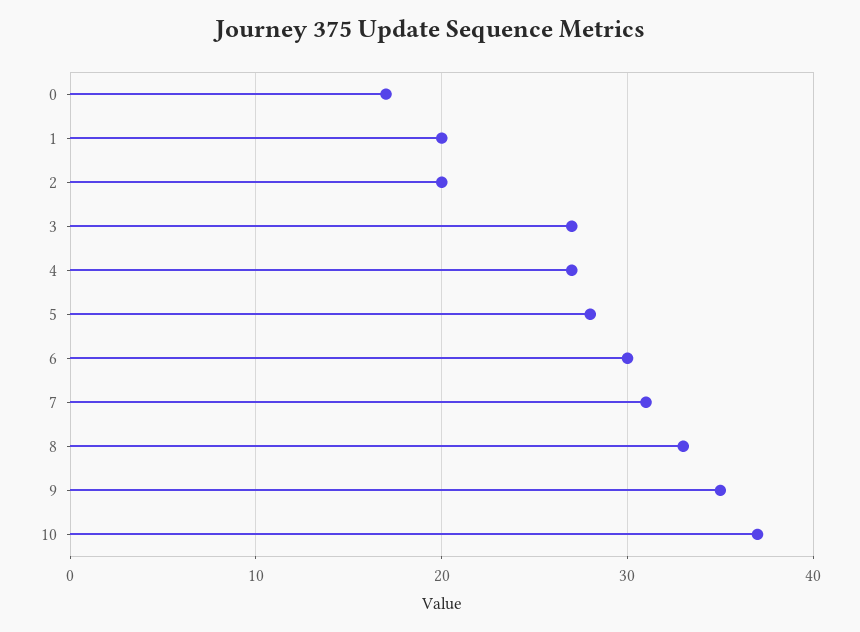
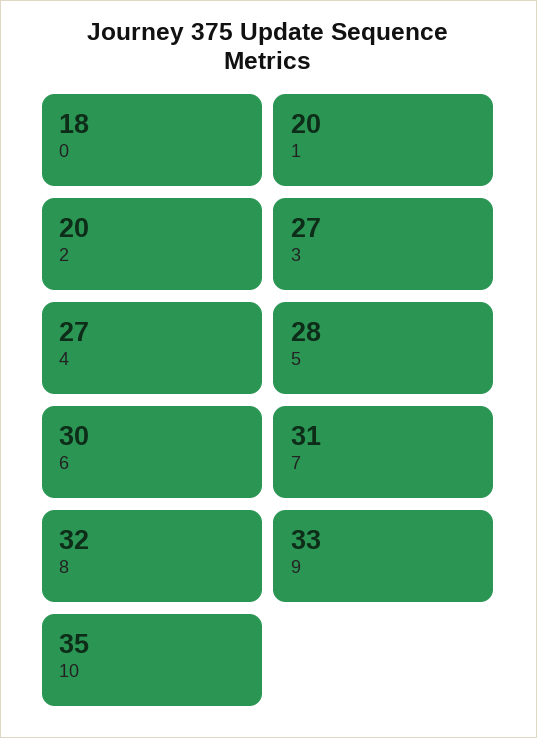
  {
-   "0": 17,
+   "0": 18,
    "1": 20,
    "2": 20,
    "3": 27,
    "4": 27,
    "5": 28,
    "6": 30,
    "7": 31,
-   "8": 33,
+   "8": 32,
-   "9": 35,
+   "9": 33,
-   "10": 37
+   "10": 35
  }

